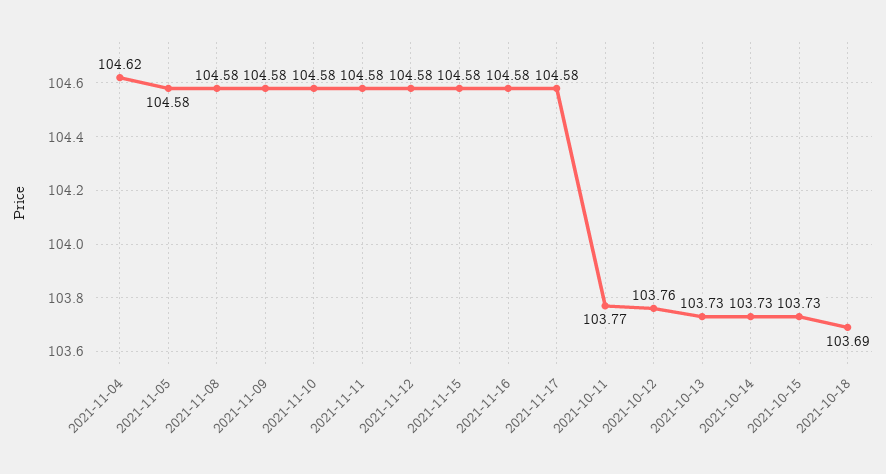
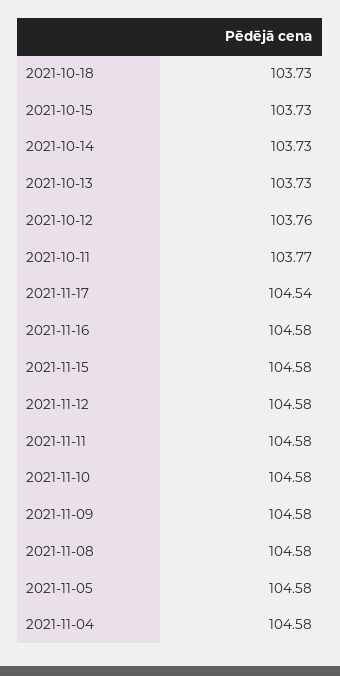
  {
-   "2021-11-04": 104.62,
+   "2021-11-04": 104.58,
    "2021-11-05": 104.58,
    "2021-11-08": 104.58,
    "2021-11-09": 104.58,
    "2021-11-10": 104.58,
    "2021-11-11": 104.58,
    "2021-11-12": 104.58,
    "2021-11-15": 104.58,
    "2021-11-16": 104.58,
-   "2021-11-17": 104.58,
+   "2021-11-17": 104.54,
    "2021-10-11": 103.77,
    "2021-10-12": 103.76,
    "2021-10-13": 103.73,
    "2021-10-14": 103.73,
    "2021-10-15": 103.73,
-   "2021-10-18": 103.69
+   "2021-10-18": 103.73
  }

